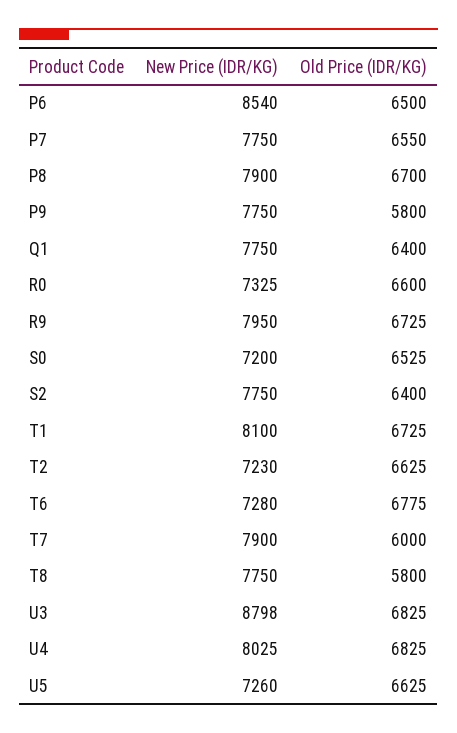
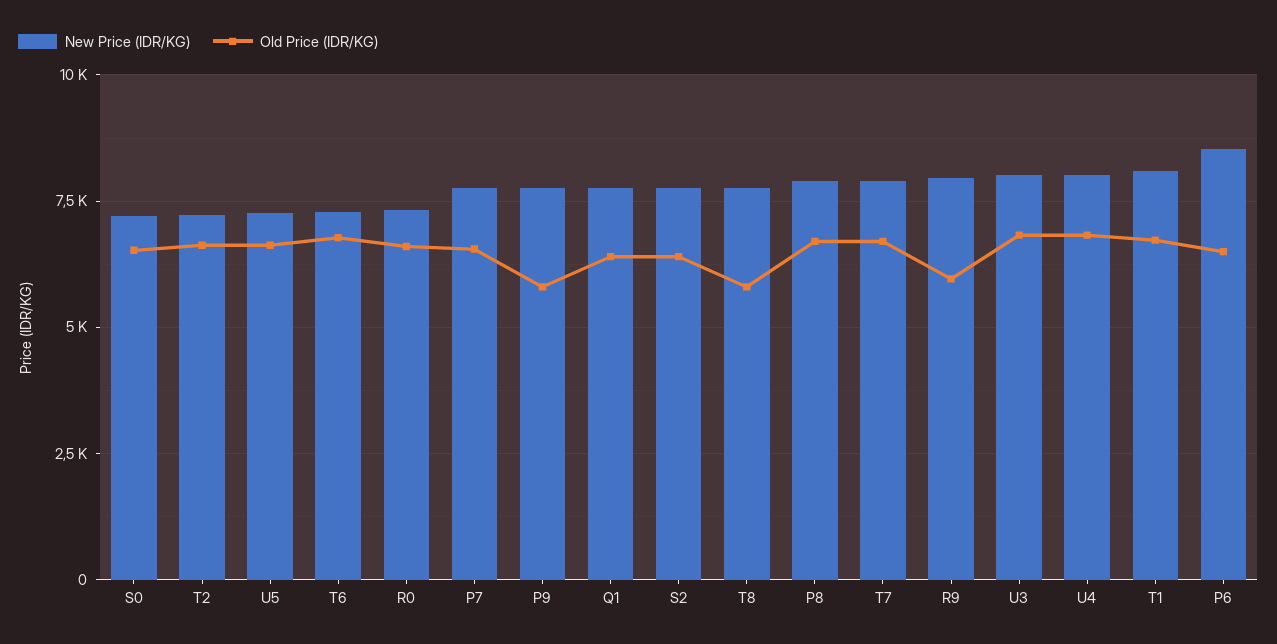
  {
    "New Price (IDR/KG)": {
      "P6": 8540,
      "P7": 7750,
      "P8": 7900,
      "P9": 7750,
      "Q1": 7750,
      "R0": 7325,
      "R9": 7950,
      "S0": 7200,
      "S2": 7750,
      "T1": 8100,
      "T2": 7230,
      "T6": 7280,
      "T7": 7900,
      "T8": 7750,
-     "U3": 8798,
+     "U3": 8000,
      "U4": 8025,
      "U5": 7260
    },
    "Old Price (IDR/KG)": {
      "P6": 6500,
      "P7": 6550,
      "P8": 6700,
      "P9": 5800,
      "Q1": 6400,
      "R0": 6600,
-     "R9": 6725,
+     "R9": 6000,
      "S0": 6525,
      "S2": 6400,
      "T1": 6725,
      "T2": 6625,
      "T6": 6775,
-     "T7": 6000,
+     "T7": 6750,
      "T8": 5800,
      "U3": 6825,
      "U4": 6825,
      "U5": 6625
    }
  }

